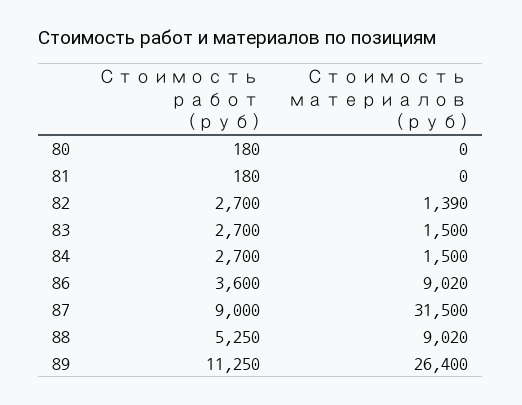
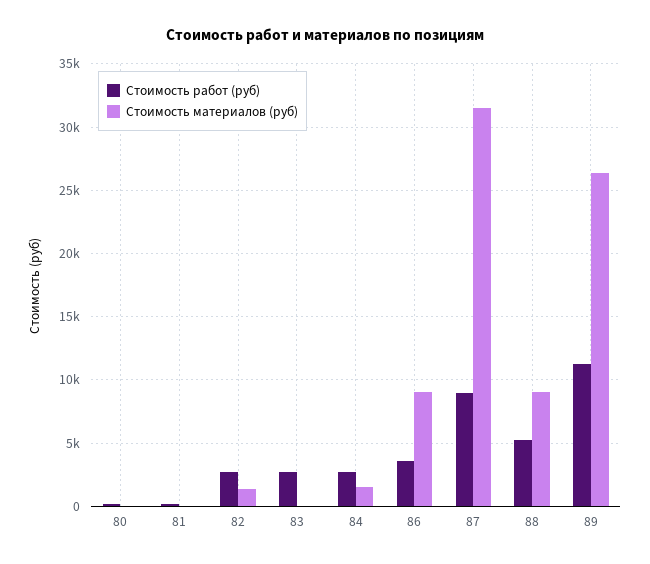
  {
    "Стоимость работ (руб)": {
      "80": 180,
      "81": 180,
      "82": 2700,
      "83": 2700,
      "84": 2700,
      "86": 3600,
      "87": 9000,
      "88": 5250,
      "89": 11250
    },
    "Стоимость материалов (руб)": {
      "80": 0,
      "81": 0,
      "82": 1390,
-     "83": 1500,
+     "83": 0,
      "84": 1500,
      "86": 9020,
      "87": 31500,
      "88": 9020,
      "89": 26400
    }
  }

